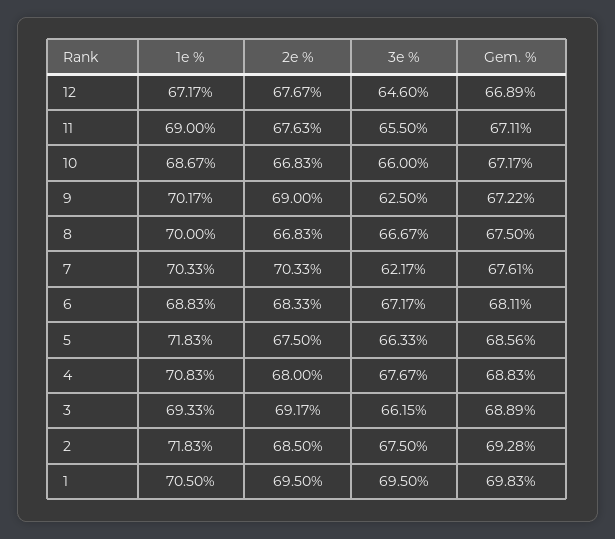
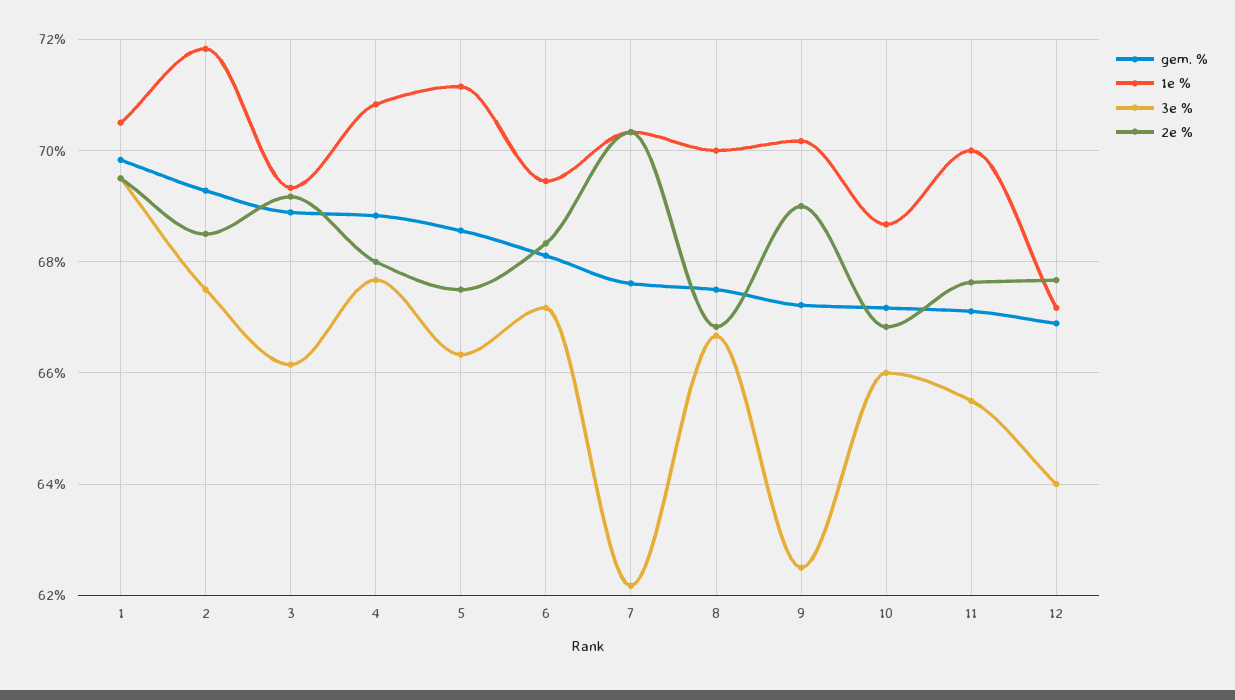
  {
    "1e %": {
      "12": 67.17,
-     "11": 69,
+     "11": 70,
      "10": 68.67,
      "9": 70.17,
      "8": 70,
      "7": 70.33,
-     "6": 68.83,
+     "6": 69.4,
-     "5": 71.83,
+     "5": 71.2,
      "4": 70.83,
      "3": 69.33,
      "2": 71.83,
      "1": 70.5
    },
    "2e %": {
      "12": 67.67,
      "11": 67.63,
      "10": 66.83,
      "9": 69,
      "8": 66.83,
      "7": 70.33,
      "6": 68.33,
      "5": 67.5,
      "4": 68,
      "3": 69.17,
      "2": 68.5,
      "1": 69.5
    },
    "3e %": {
-     "12": 64.6,
+     "12": 64,
      "11": 65.5,
      "10": 66,
      "9": 62.5,
      "8": 66.67,
      "7": 62.17,
      "6": 67.17,
      "5": 66.33,
      "4": 67.67,
      "3": 66.15,
      "2": 67.5,
      "1": 69.5
    },
    "Gem. %": {
      "12": 66.89,
      "11": 67.11,
      "10": 67.17,
      "9": 67.22,
      "8": 67.5,
      "7": 67.61,
      "6": 68.11,
      "5": 68.56,
      "4": 68.83,
      "3": 68.89,
      "2": 69.28,
      "1": 69.83
    }
  }

